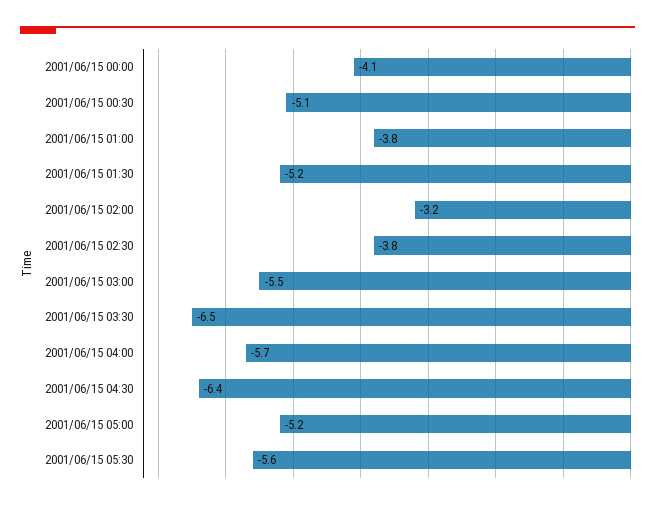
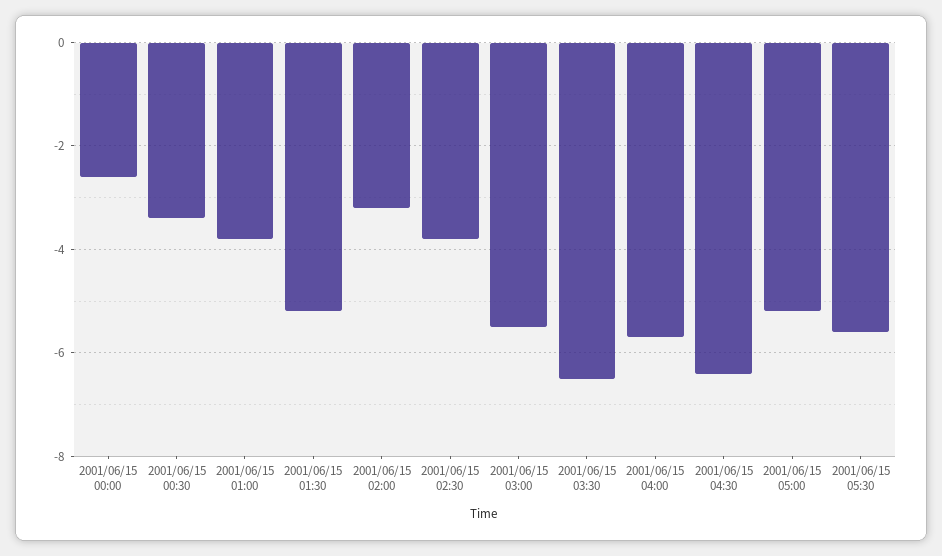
  {
-   "2001/06/15 00:00": -4.1,
+   "2001/06/15 00:00": -2.5,
-   "2001/06/15 00:30": -5.1,
+   "2001/06/15 00:30": -3.5,
    "2001/06/15 01:00": -3.8,
    "2001/06/15 01:30": -5.2,
    "2001/06/15 02:00": -3.2,
    "2001/06/15 02:30": -3.8,
    "2001/06/15 03:00": -5.5,
    "2001/06/15 03:30": -6.5,
    "2001/06/15 04:00": -5.7,
    "2001/06/15 04:30": -6.4,
    "2001/06/15 05:00": -5.2,
    "2001/06/15 05:30": -5.6
  }

